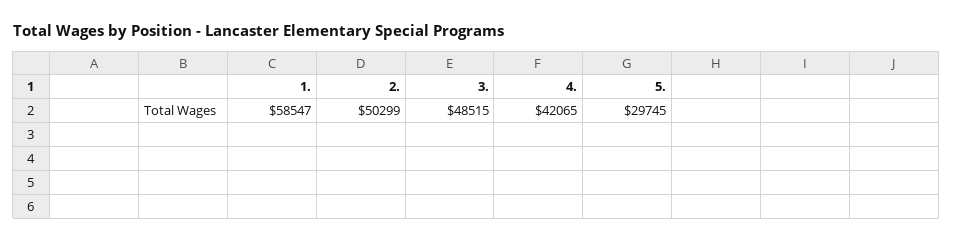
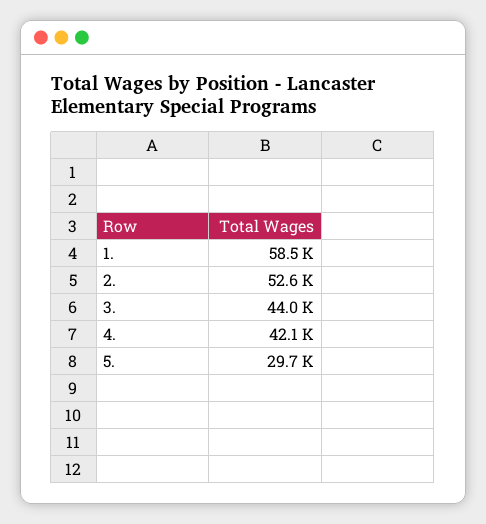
  {
    "1.": 58547,
-   "2.": 50299,
+   "2.": 52600,
-   "3.": 48515,
+   "3.": 44000,
    "4.": 42065,
    "5.": 29745
  }

